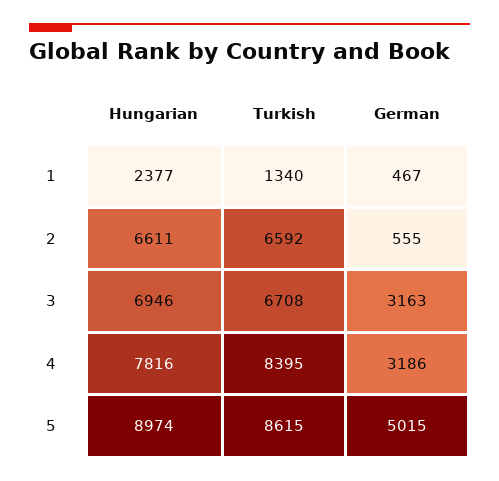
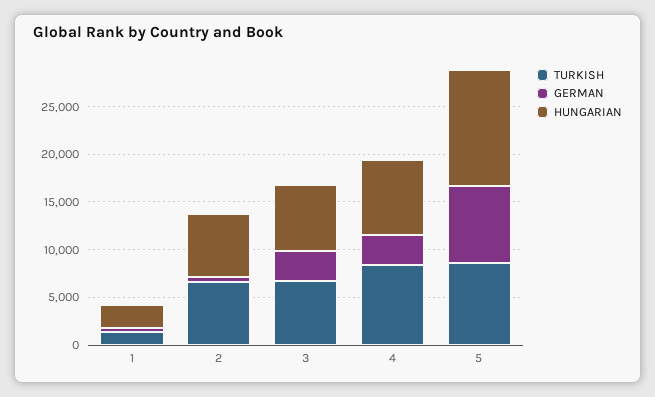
  {
    "Hungarian": {
      "1": 2377,
      "2": 6611,
      "3": 6946,
      "4": 7816,
-     "5": 8974
+     "5": 12000
    },
    "Turkish": {
      "1": 1340,
      "2": 6592,
      "3": 6708,
      "4": 8395,
      "5": 8615
    },
    "German": {
      "1": 467,
      "2": 555,
      "3": 3163,
      "4": 3186,
-     "5": 5015
+     "5": 8000
    }
  }

